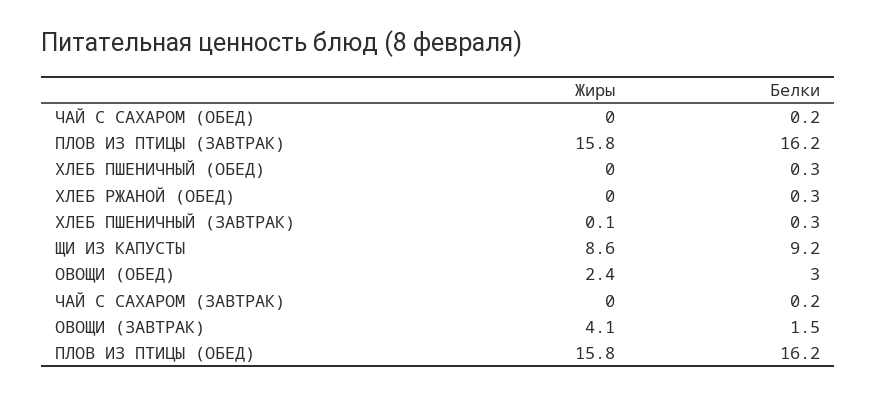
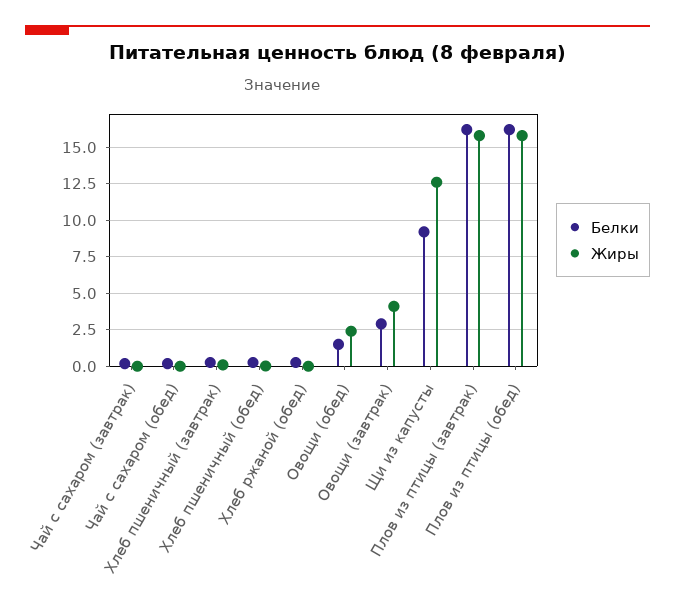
  {
    "Жиры": {
      "ЧАЙ С САХАРОМ (ОБЕД)": 0,
      "ПЛОВ ИЗ ПТИЦЫ (ЗАВТРАК)": 15.8,
      "ХЛЕБ ПШЕНИЧНЫЙ (ОБЕД)": 0,
      "ХЛЕБ РЖАНОЙ (ОБЕД)": 0,
      "ХЛЕБ ПШЕНИЧНЫЙ (ЗАВТРАК)": 0.1,
-     "ЩИ ИЗ КАПУСТЫ": 8.6,
+     "ЩИ ИЗ КАПУСТЫ": 12.5,
      "ОВОЩИ (ОБЕД)": 2.4,
      "ЧАЙ С САХАРОМ (ЗАВТРАК)": 0,
      "ОВОЩИ (ЗАВТРАК)": 4.1,
      "ПЛОВ ИЗ ПТИЦЫ (ОБЕД)": 15.8
    },
    "Белки": {
      "ЧАЙ С САХАРОМ (ОБЕД)": 0.2,
      "ПЛОВ ИЗ ПТИЦЫ (ЗАВТРАК)": 16.2,
      "ХЛЕБ ПШЕНИЧНЫЙ (ОБЕД)": 0.3,
      "ХЛЕБ РЖАНОЙ (ОБЕД)": 0.3,
      "ХЛЕБ ПШЕНИЧНЫЙ (ЗАВТРАК)": 0.3,
      "ЩИ ИЗ КАПУСТЫ": 9.2,
-     "ОВОЩИ (ОБЕД)": 3,
+     "ОВОЩИ (ОБЕД)": 1.5,
      "ЧАЙ С САХАРОМ (ЗАВТРАК)": 0.2,
-     "ОВОЩИ (ЗАВТРАК)": 1.5,
+     "ОВОЩИ (ЗАВТРАК)": 3,
      "ПЛОВ ИЗ ПТИЦЫ (ОБЕД)": 16.2
    }
  }

